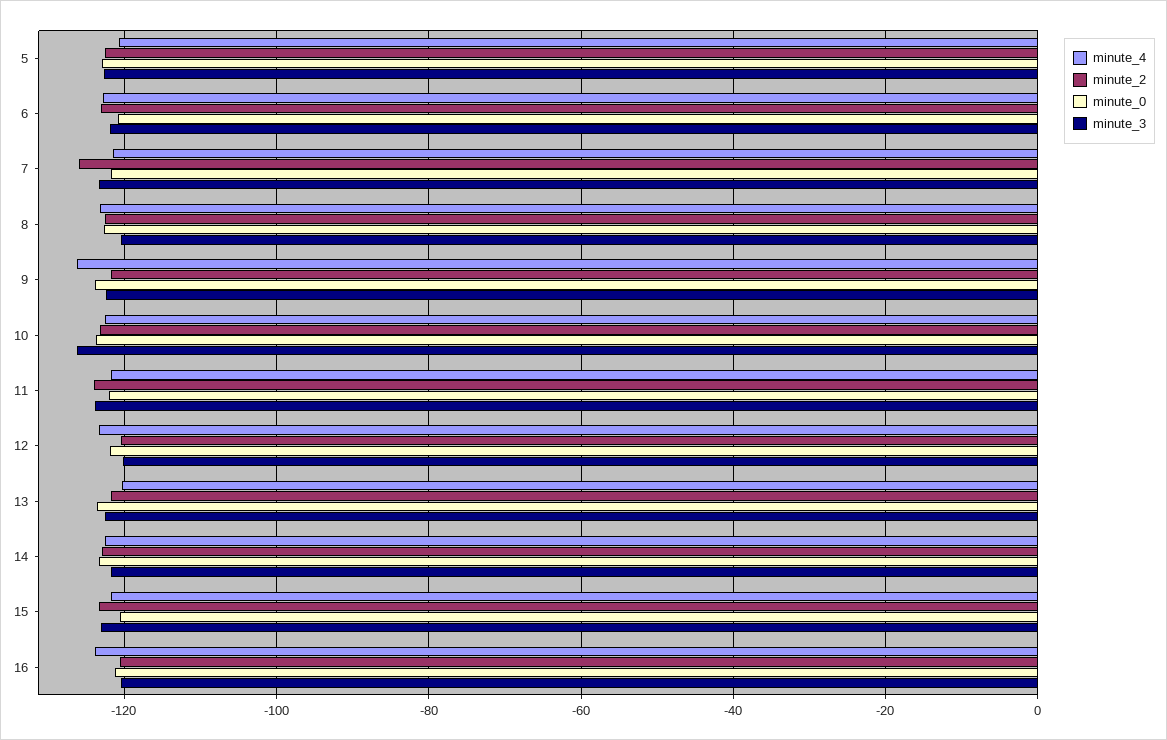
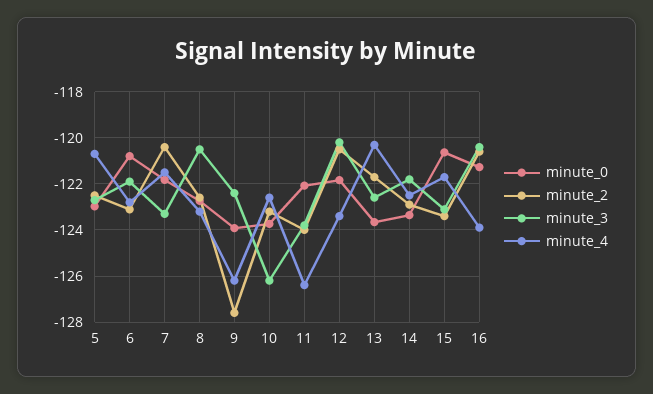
  {
    "minute_4": {
      "5": -120.5,
      "6": -123,
      "7": -121.5,
      "8": -123,
      "9": -126,
      "10": -122.5,
-     "11": -122,
+     "11": -126.5,
      "12": -123.5,
      "13": -120.5,
      "14": -122.5,
      "15": -121.5,
      "16": -124
    },
    "minute_2": {
      "5": -122.5,
      "6": -123,
-     "7": -126,
+     "7": -120.5,
      "8": -122.5,
-     "9": -122,
+     "9": -127.5,
      "10": -123,
      "11": -124,
      "12": -120.5,
      "13": -121.5,
      "14": -123,
      "15": -123.5,
      "16": -120.5
    },
    "minute_0": {
      "5": -123,
      "6": -121,
      "7": -122,
      "8": -122.5,
      "9": -124,
      "10": -123.5,
      "11": -122,
      "12": -122,
      "13": -123.5,
      "14": -123.5,
      "15": -120.5,
      "16": -121.5
    },
    "minute_3": {
      "5": -122.5,
      "6": -122,
      "7": -123.5,
      "8": -120.5,
      "9": -122.5,
      "10": -126,
      "11": -124,
      "12": -120,
      "13": -122.5,
      "14": -122,
      "15": -123,
      "16": -120.5
    }
  }

